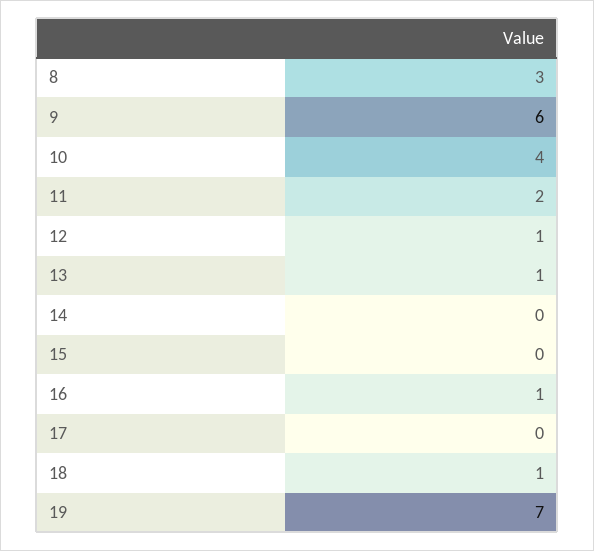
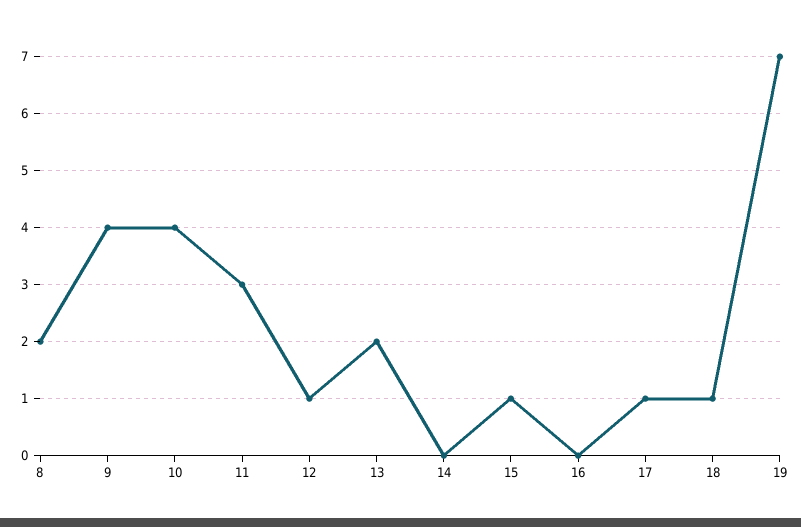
  {
-   "8": 3,
+   "8": 2,
-   "9": 6,
+   "9": 4,
    "10": 4,
-   "11": 2,
+   "11": 3,
    "12": 1,
-   "13": 1,
+   "13": 2,
    "14": 0,
-   "15": 0,
+   "15": 1,
-   "16": 1,
+   "16": 0,
-   "17": 0,
+   "17": 1,
    "18": 1,
    "19": 7
  }

